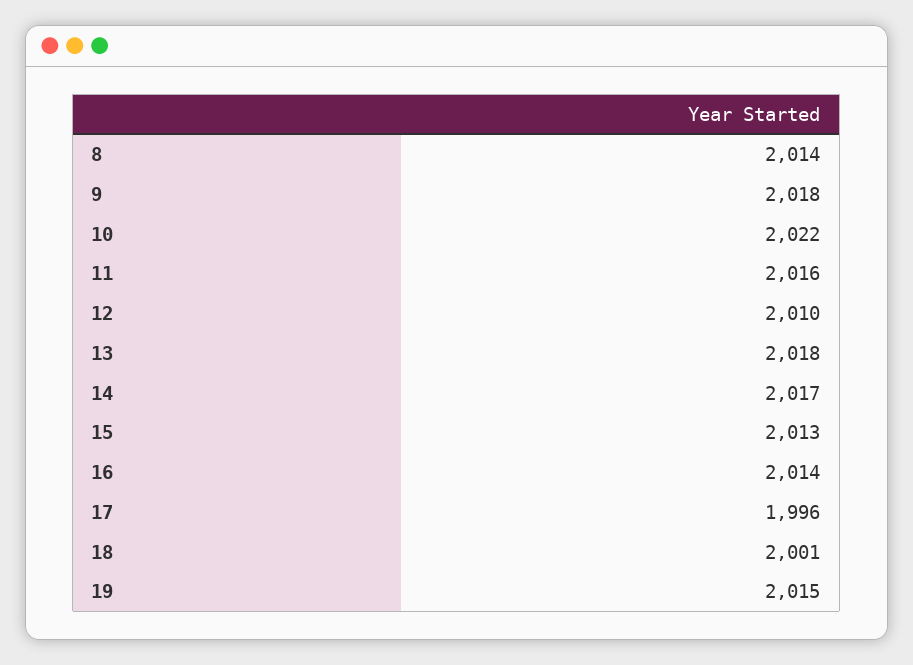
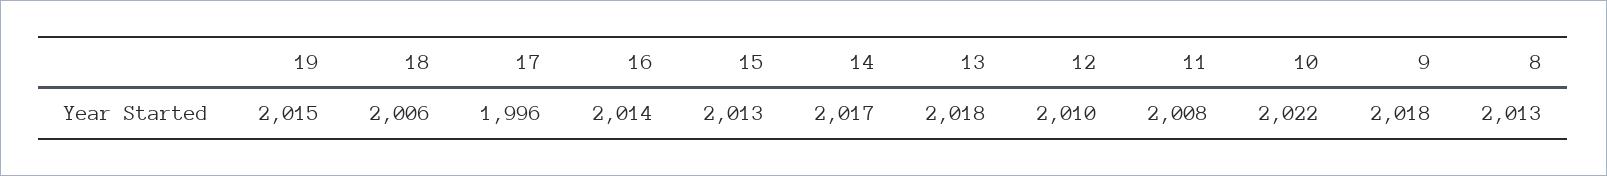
  {
-   "8": 2014,
+   "8": 2013,
    "9": 2018,
    "10": 2022,
-   "11": 2016,
+   "11": 2008,
    "12": 2010,
    "13": 2018,
    "14": 2017,
    "15": 2013,
    "16": 2014,
    "17": 1996,
-   "18": 2001,
+   "18": 2006,
    "19": 2015
  }

